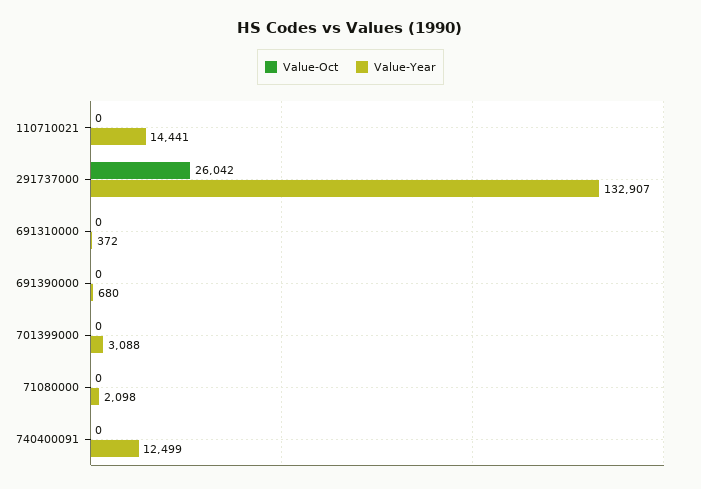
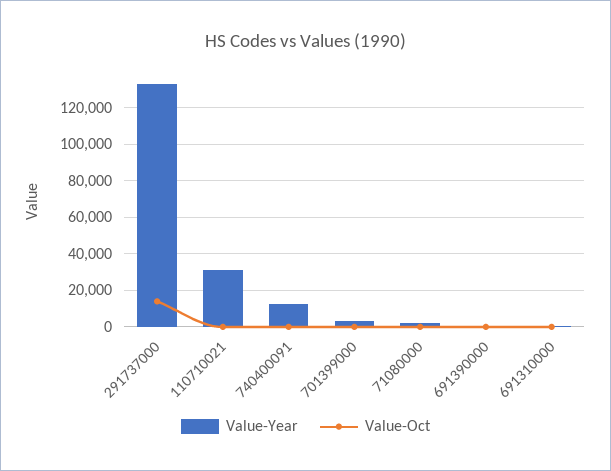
  {
    "Value-Oct": {
      "110710021": 0,
-     "291737000": 26042,
+     "291737000": 15000,
      "691310000": 0,
      "691390000": 0,
      "701399000": 0,
      "71080000": 0,
      "740400091": 0
    },
    "Value-Year": {
-     "110710021": 14441,
+     "110710021": 30000,
      "291737000": 132907,
      "691310000": 372,
      "691390000": 680,
      "701399000": 3088,
      "71080000": 2098,
      "740400091": 12499
    }
  }

